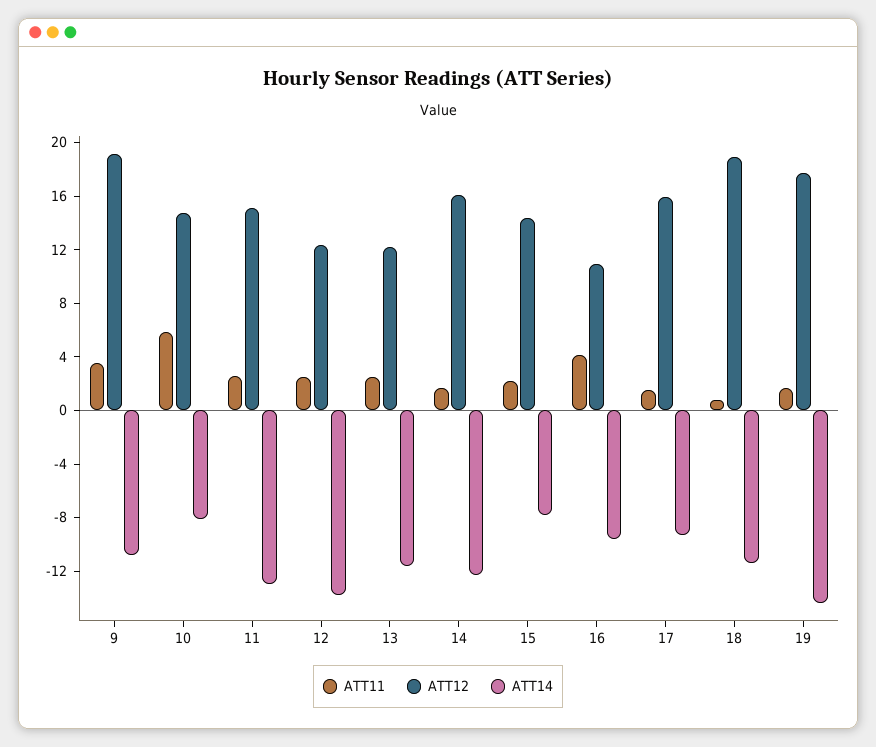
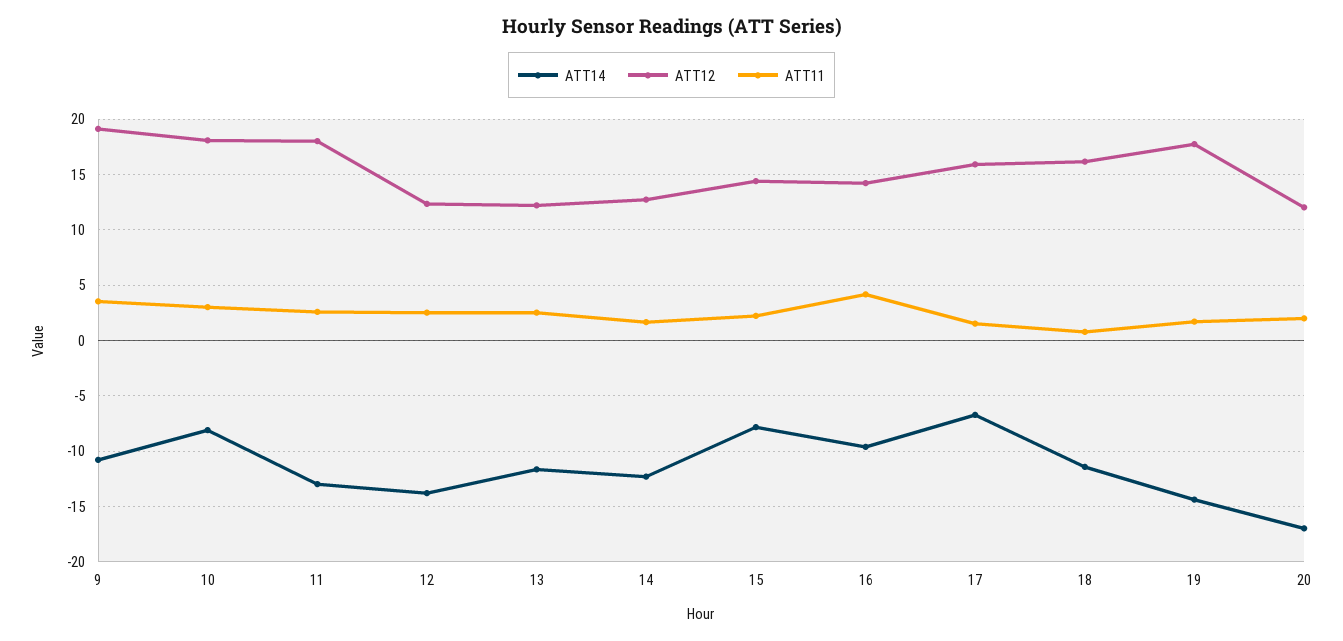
  {
    "ATT11": {
      "9": 4,
-     "10": 6,
+     "10": 3,
      "11": 3,
      "12": 3,
      "13": 3,
      "14": 2,
      "15": 2,
      "16": 4,
      "17": 2,
      "18": 1,
-     "19": 2
+     "19": 2,
+     "20": 2
    },
    "ATT12": {
      "9": 19,
-     "10": 15,
+     "10": 18,
-     "11": 15,
+     "11": 18,
      "12": 12,
      "13": 12,
-     "14": 16,
+     "14": 13,
      "15": 14,
-     "16": 11,
+     "16": 14,
      "17": 16,
-     "18": 19,
+     "18": 16,
-     "19": 18
+     "19": 18,
+     "20": 12
    },
    "ATT14": {
      "9": -11,
      "10": -8,
      "11": -13,
      "12": -14,
      "13": -12,
      "14": -12,
      "15": -8,
      "16": -10,
-     "17": -9,
+     "17": -7,
      "18": -11,
-     "19": -14
+     "19": -14,
+     "20": -17
    }
  }

